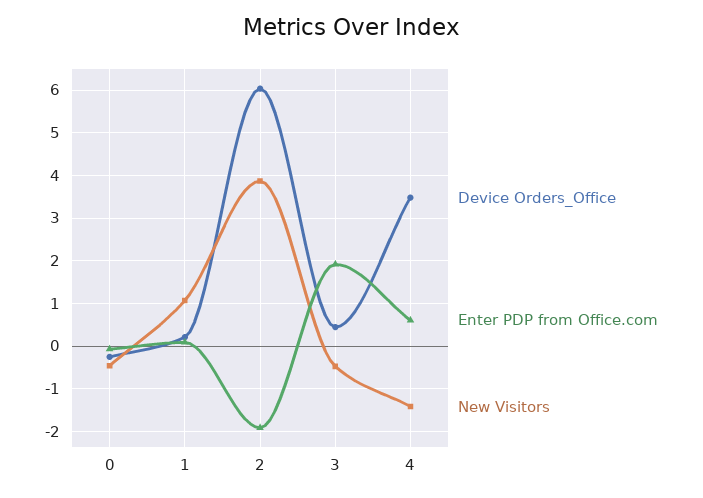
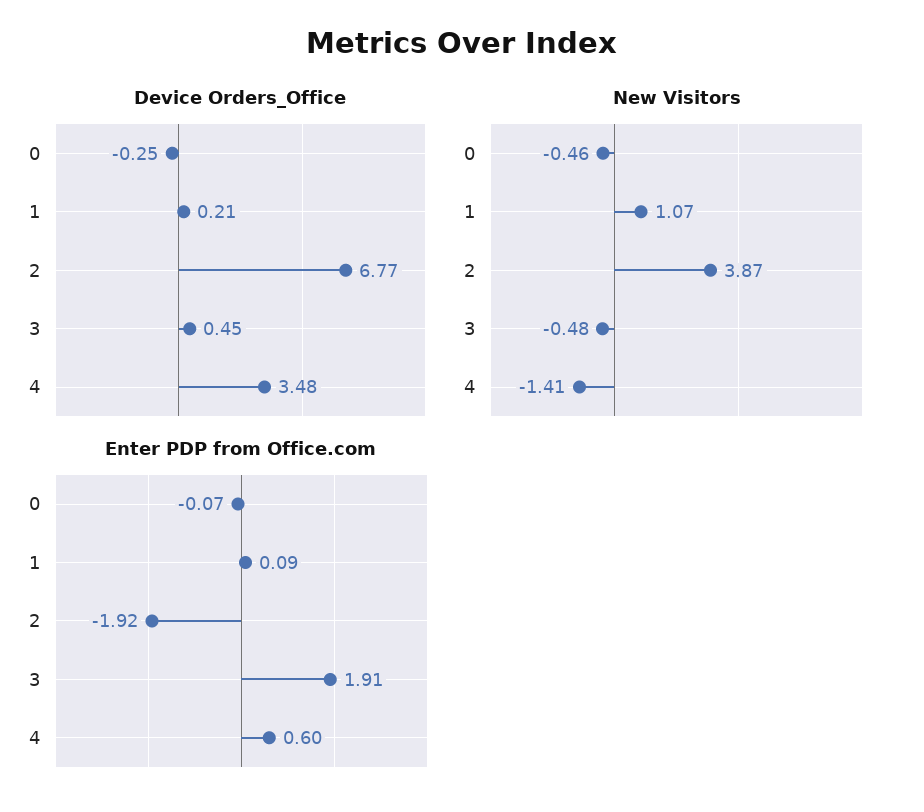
  {
    "Device Orders_Office": {
      "0": -0.25,
      "1": 0.21,
-     "2": 6,
+     "2": 6.77,
      "3": 0.45,
      "4": 3.48
    },
    "Enter PDP from Office.com": {
      "0": -0.07,
      "1": 0.09,
      "2": -1.92,
      "3": 1.91,
      "4": 0.6
    },
    "New Visitors": {
      "0": -0.46,
      "1": 1.07,
      "2": 3.87,
      "3": -0.48,
      "4": -1.41
    }
  }

